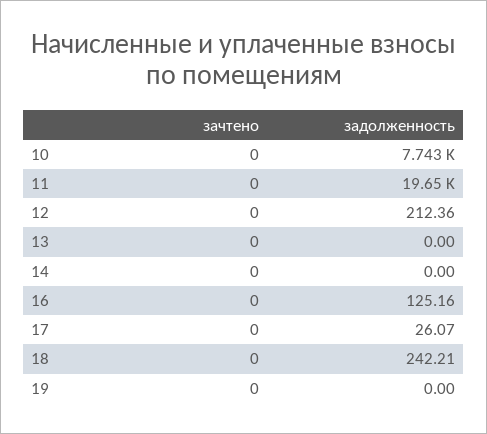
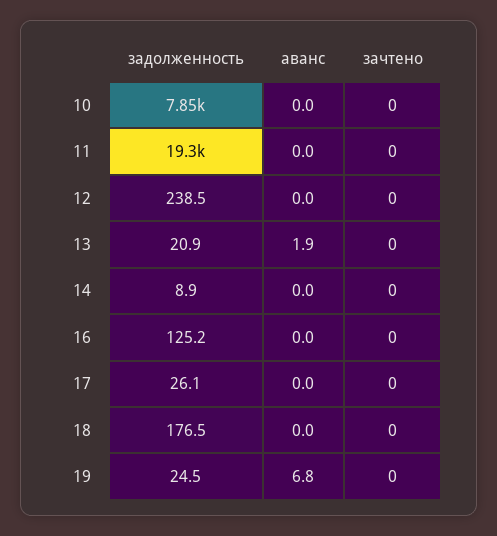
  {
    "зачтено": {
      "10": 0,
      "11": 0,
      "12": 0,
      "13": 0,
      "14": 0,
      "16": 0,
      "17": 0,
      "18": 0,
      "19": 0
    },
    "задолженность": {
-     "10": 7743,
+     "10": 7850,
-     "11": 19650,
+     "11": 19300,
-     "12": 212.36,
+     "12": 238.5,
-     "13": 0,
+     "13": 20.9,
-     "14": 0,
+     "14": 8.9,
      "16": 125.16,
      "17": 26.07,
-     "18": 242.21,
+     "18": 176.5,
-     "19": 0
+     "19": 24.5
-   }
+   },
+   "аванс": {
+     "10": 0,
+     "11": 0,
+     "12": 0,
+     "13": 1.9,
+     "14": 0,
+     "16": 0,
+     "17": 0,
+     "18": 0,
+     "19": 6.8
+   }
  }

